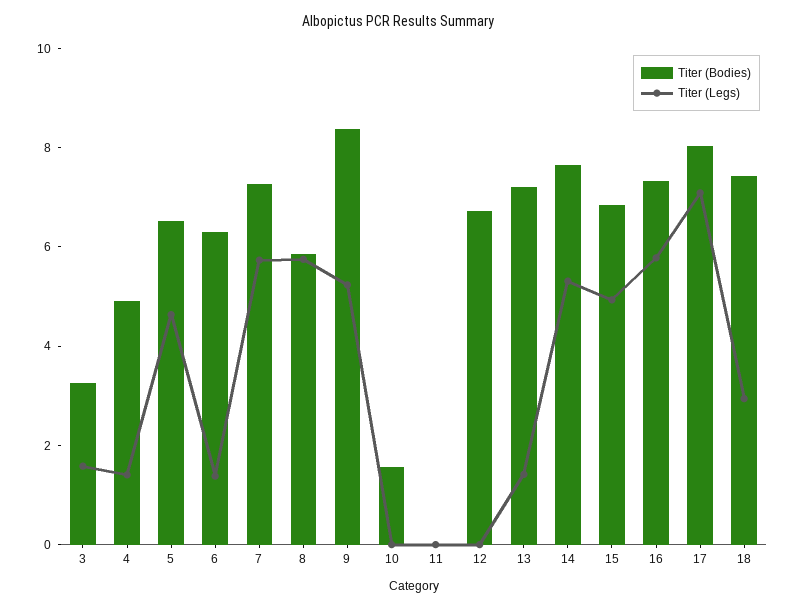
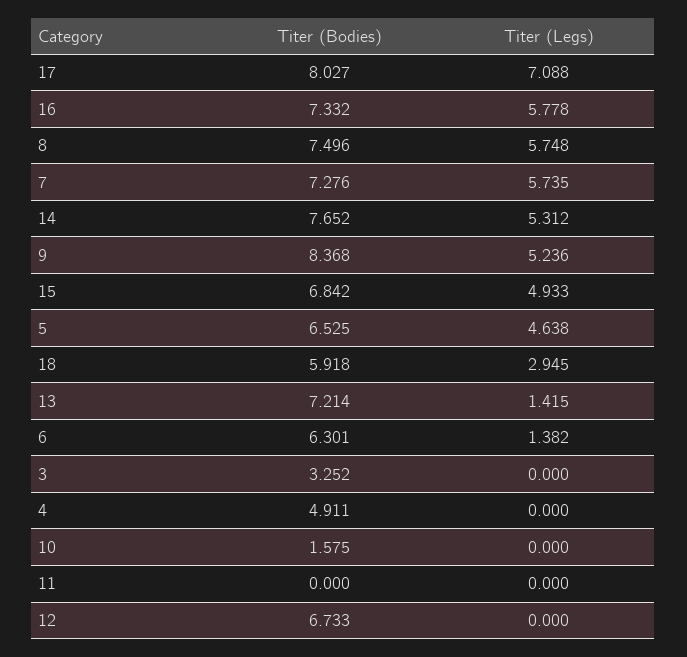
  {
    "Titer (Bodies)": {
      "3": 3.252,
      "4": 4.911,
      "5": 6.525,
      "6": 6.301,
      "7": 7.276,
-     "8": 6,
+     "8": 7.496,
      "9": 8.368,
      "10": 1.575,
      "11": 0,
      "12": 6.733,
      "13": 7.214,
      "14": 7.652,
      "15": 6.842,
      "16": 7.332,
      "17": 8.027,
-     "18": 7.5
+     "18": 5.918
    },
    "Titer (Legs)": {
-     "3": 1.5,
+     "3": 0,
-     "4": 1.5,
+     "4": 0,
      "5": 4.638,
      "6": 1.382,
      "7": 5.735,
      "8": 5.748,
      "9": 5.236,
      "10": 0,
      "11": 0,
      "12": 0,
      "13": 1.415,
      "14": 5.312,
      "15": 4.933,
      "16": 5.778,
      "17": 7.088,
      "18": 2.945
    }
  }

